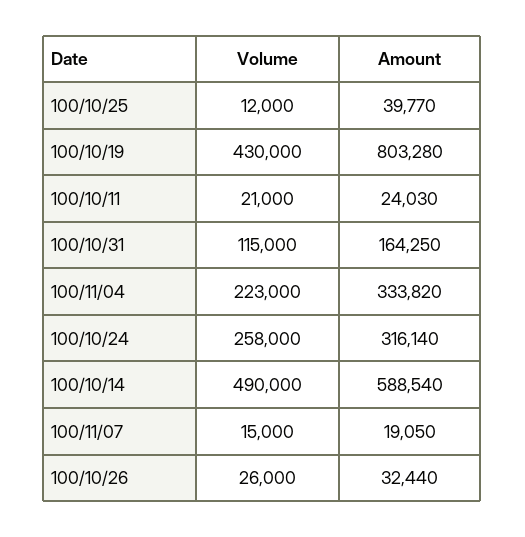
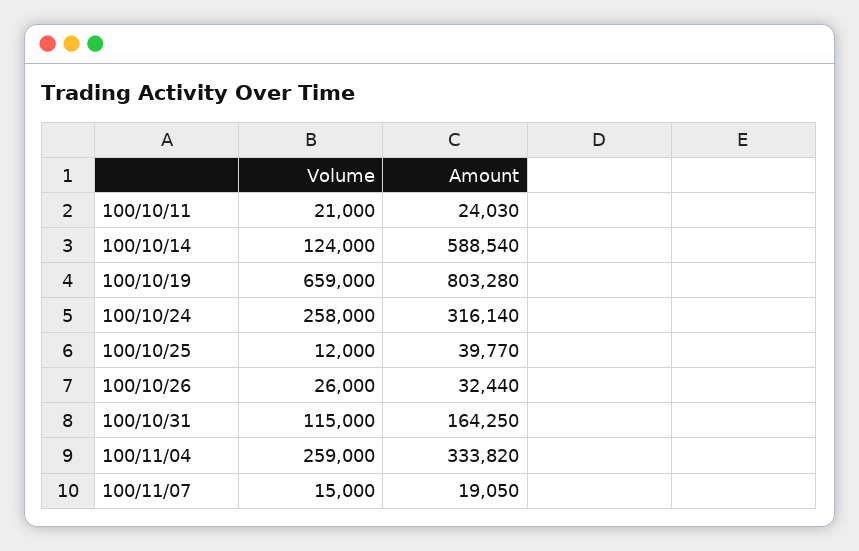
  {
    "Volume": {
      "100/10/25": 12000,
-     "100/10/19": 430000,
+     "100/10/19": 659000,
      "100/10/11": 21000,
      "100/10/31": 115000,
-     "100/11/04": 223000,
+     "100/11/04": 259000,
      "100/10/24": 258000,
-     "100/10/14": 490000,
+     "100/10/14": 124000,
      "100/11/07": 15000,
      "100/10/26": 26000
    },
    "Amount": {
      "100/10/25": 39770,
      "100/10/19": 803280,
      "100/10/11": 24030,
      "100/10/31": 164250,
      "100/11/04": 333820,
      "100/10/24": 316140,
      "100/10/14": 588540,
      "100/11/07": 19050,
      "100/10/26": 32440
    }
  }

